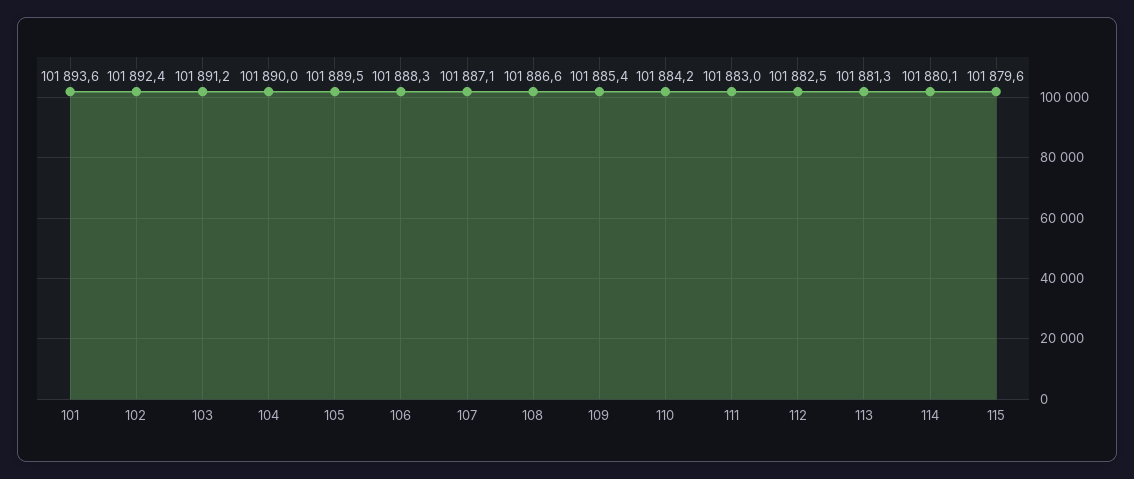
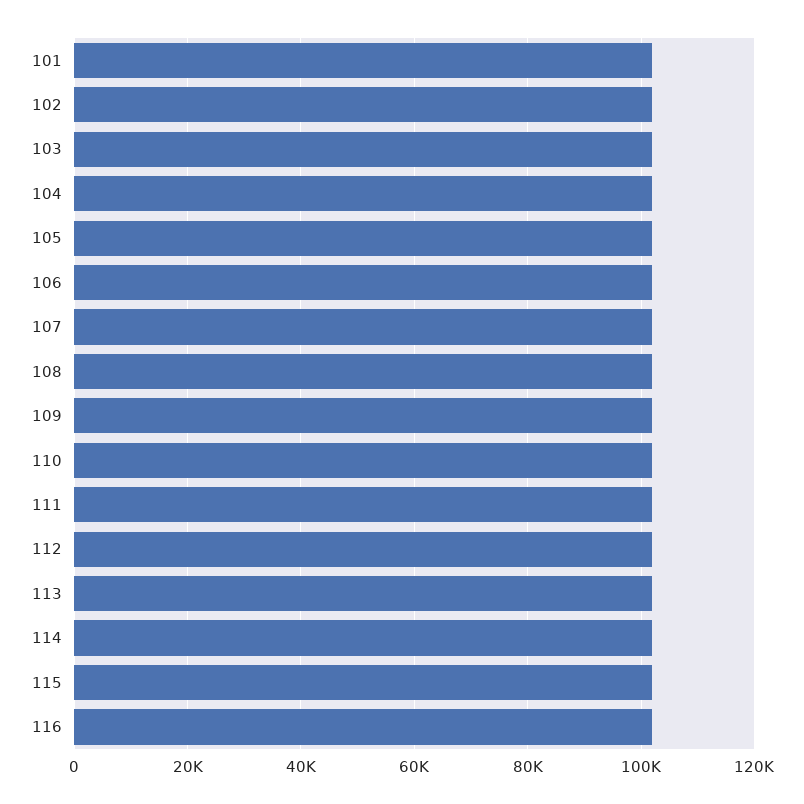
  {
    "101": 101893.6,
    "102": 101892.4,
    "103": 101891.2,
    "104": 101890,
    "105": 101889.5,
    "106": 101888.3,
    "107": 101887.1,
    "108": 101886.6,
    "109": 101885.4,
    "110": 101884.2,
    "111": 101883,
    "112": 101882.5,
    "113": 101881.3,
    "114": 101880.1,
-   "115": 101879.6
+   "115": 101879.6,
+   "116": 102000
  }

